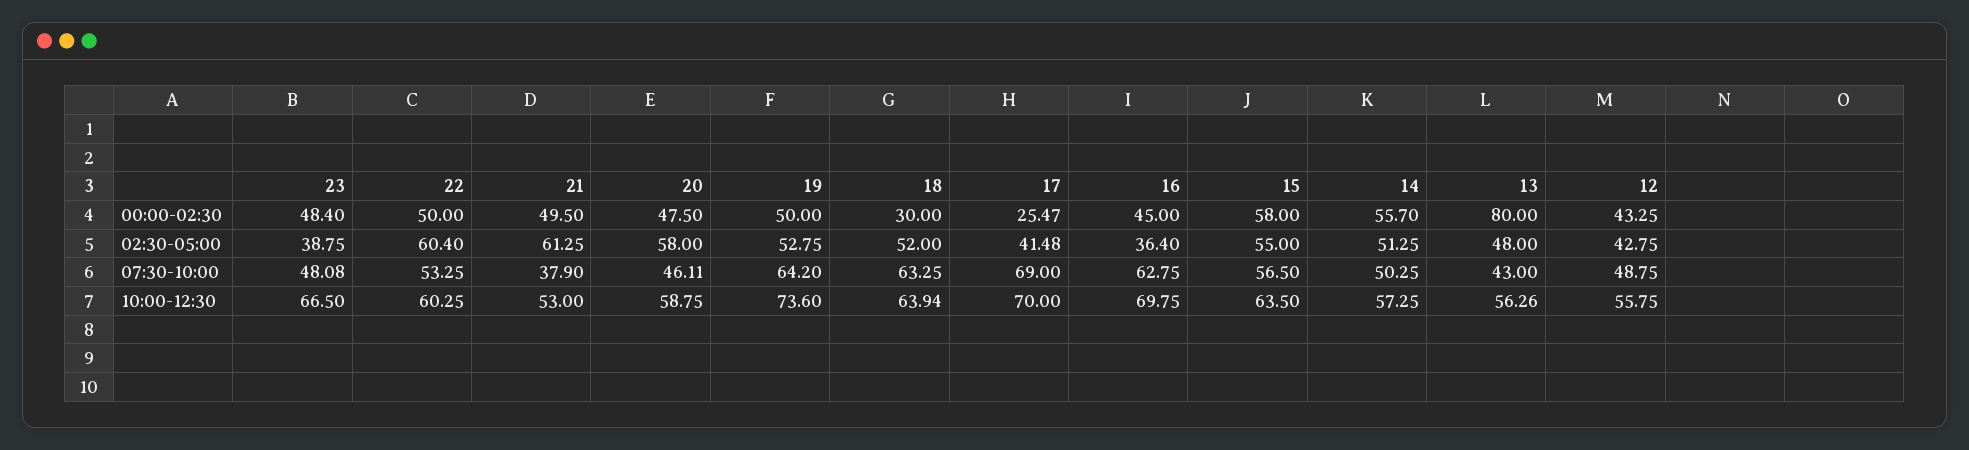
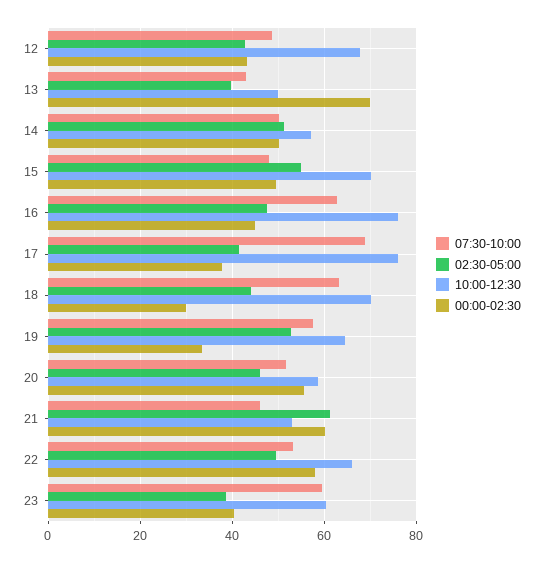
  {
    "00:00-02:30": {
-     "23": 48.4,
+     "23": 40,
-     "22": 50,
+     "22": 58,
-     "21": 49.5,
+     "21": 60,
-     "20": 47.5,
+     "20": 56,
-     "19": 50,
+     "19": 34,
      "18": 30,
-     "17": 25.47,
+     "17": 38,
      "16": 45,
-     "15": 58,
+     "15": 50,
-     "14": 55.7,
+     "14": 50,
-     "13": 80,
+     "13": 70,
      "12": 43.25
    },
    "02:30-05:00": {
      "23": 38.75,
-     "22": 60.4,
+     "22": 50,
      "21": 61.25,
-     "20": 58,
+     "20": 46,
      "19": 52.75,
-     "18": 52,
+     "18": 44,
      "17": 41.48,
-     "16": 36.4,
+     "16": 48,
      "15": 55,
      "14": 51.25,
-     "13": 48,
+     "13": 40,
      "12": 42.75
    },
    "07:30-10:00": {
-     "23": 48.08,
+     "23": 60,
      "22": 53.25,
-     "21": 37.9,
+     "21": 46,
-     "20": 46.11,
+     "20": 52,
-     "19": 64.2,
+     "19": 58,
      "18": 63.25,
      "17": 69,
      "16": 62.75,
-     "15": 56.5,
+     "15": 48,
      "14": 50.25,
      "13": 43,
      "12": 48.75
    },
    "10:00-12:30": {
-     "23": 66.5,
+     "23": 60,
-     "22": 60.25,
+     "22": 66,
      "21": 53,
      "20": 58.75,
-     "19": 73.6,
+     "19": 64,
-     "18": 63.94,
+     "18": 70,
-     "17": 70,
+     "17": 76,
-     "16": 69.75,
+     "16": 76,
-     "15": 63.5,
+     "15": 70,
      "14": 57.25,
-     "13": 56.26,
+     "13": 50,
-     "12": 55.75
+     "12": 68
    }
  }

